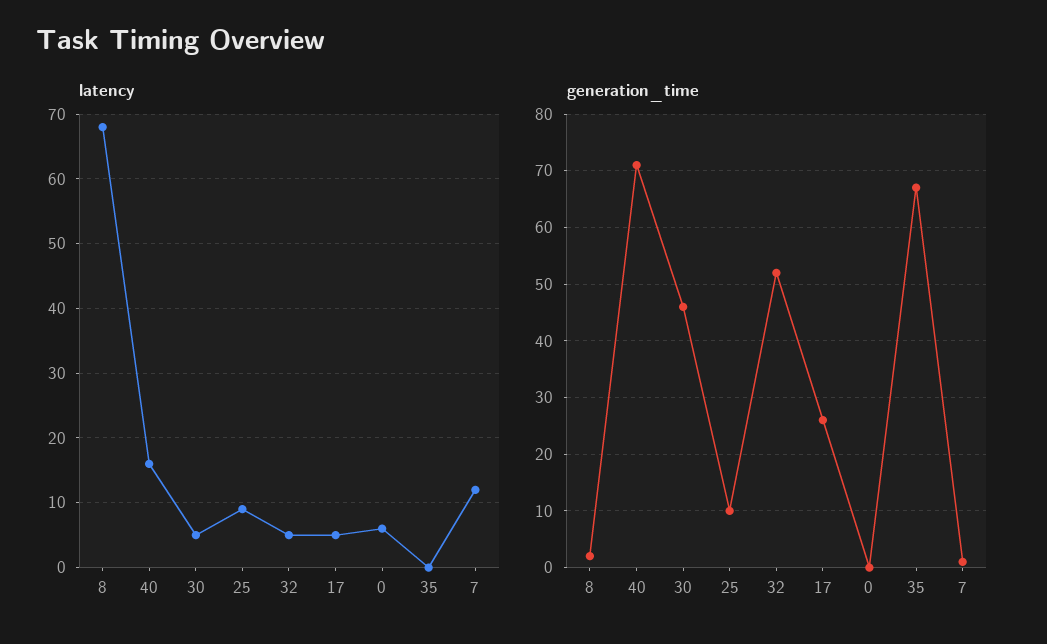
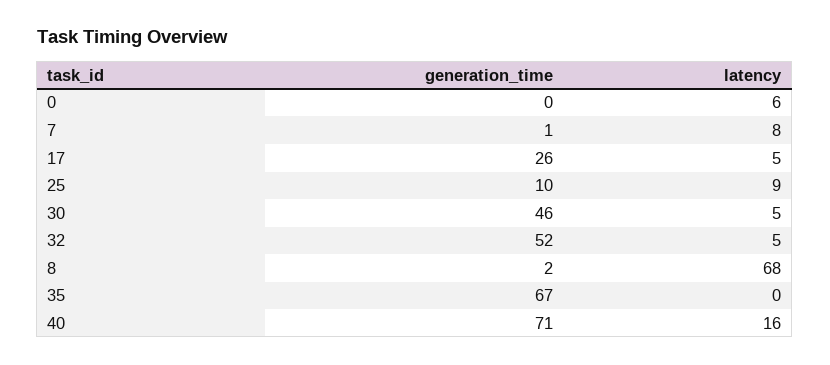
  {
    "latency": {
      "8": 68,
      "40": 16,
      "30": 5,
      "25": 9,
      "32": 5,
      "17": 5,
      "0": 6,
      "35": 0,
-     "7": 12
+     "7": 8
    },
    "generation_time": {
      "8": 2,
      "40": 71,
      "30": 46,
      "25": 10,
      "32": 52,
      "17": 26,
      "0": 0,
      "35": 67,
      "7": 1
    }
  }

